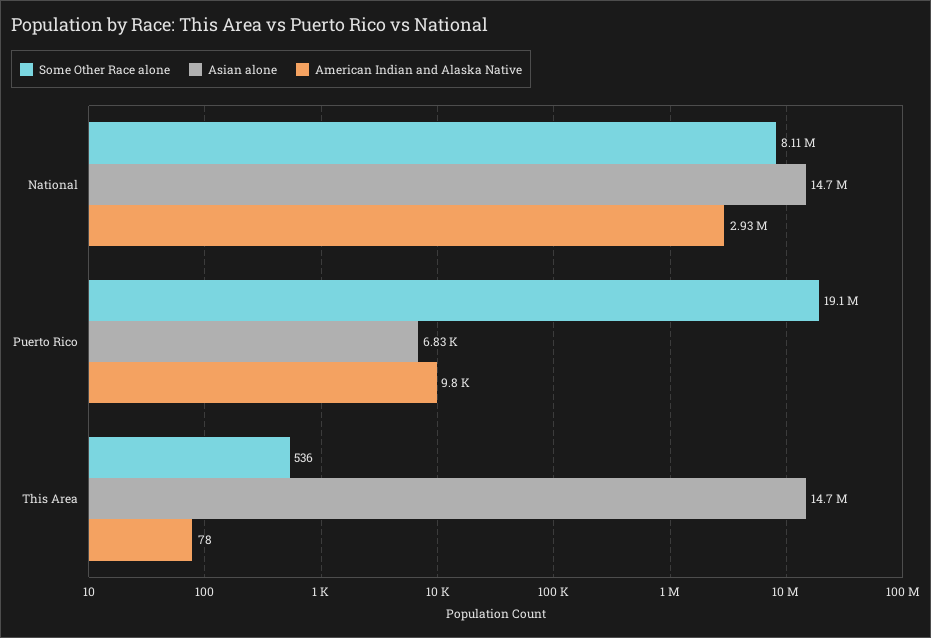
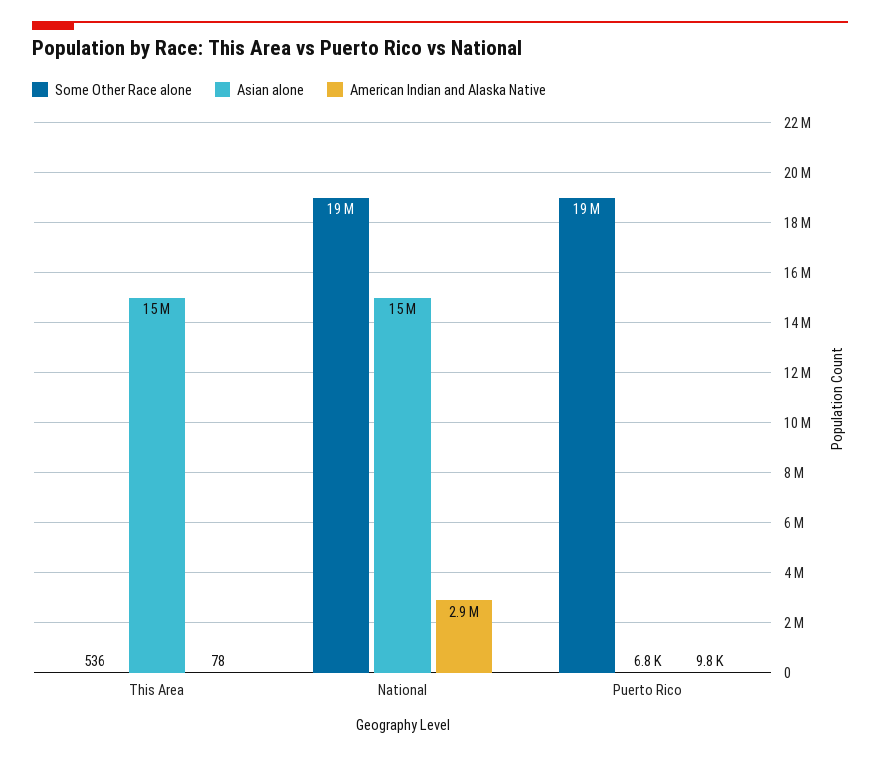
  {
    "Some Other Race alone": {
-     "National": 8110000,
+     "National": 19000000,
      "Puerto Rico": 19100000,
      "This Area": 536
    },
    "Asian alone": {
      "National": 14700000,
      "Puerto Rico": 6830,
      "This Area": 14700000
    },
    "American Indian and Alaska Native": {
      "National": 2930000,
      "Puerto Rico": 9800,
      "This Area": 78
    }
  }

